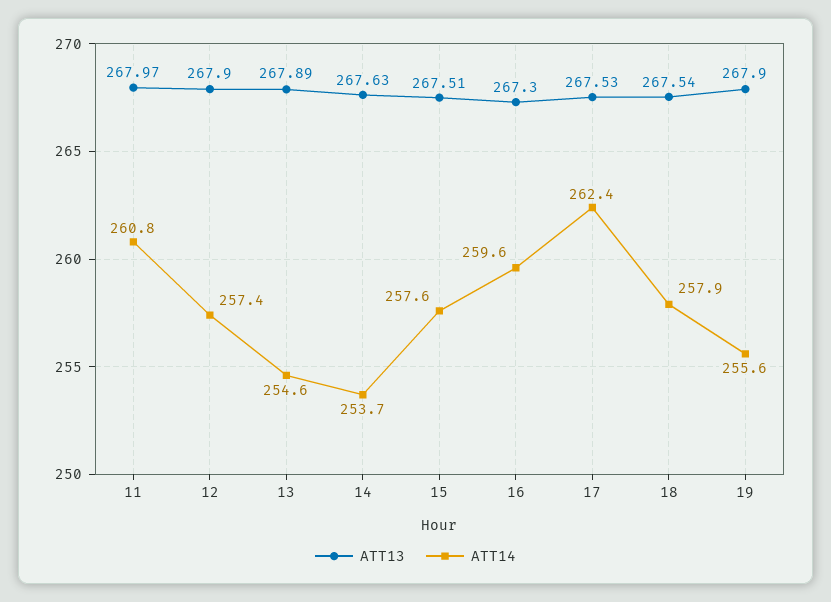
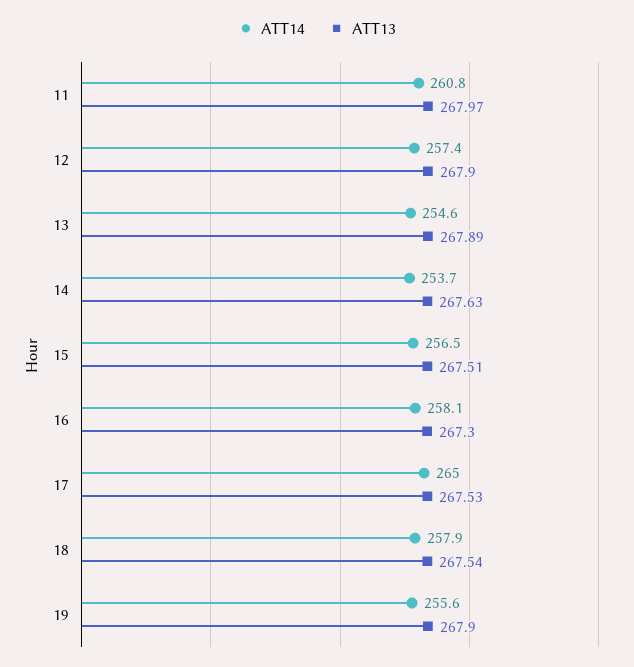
  {
    "ATT13": {
      "11": 267.97,
      "12": 267.9,
      "13": 267.89,
      "14": 267.63,
      "15": 267.51,
      "16": 267.3,
      "17": 267.53,
      "18": 267.54,
      "19": 267.9
    },
    "ATT14": {
      "11": 260.8,
      "12": 257.4,
      "13": 254.6,
      "14": 253.7,
-     "15": 257.6,
+     "15": 256.5,
-     "16": 259.6,
+     "16": 258.1,
-     "17": 262.4,
+     "17": 265,
      "18": 257.9,
      "19": 255.6
    }
  }

